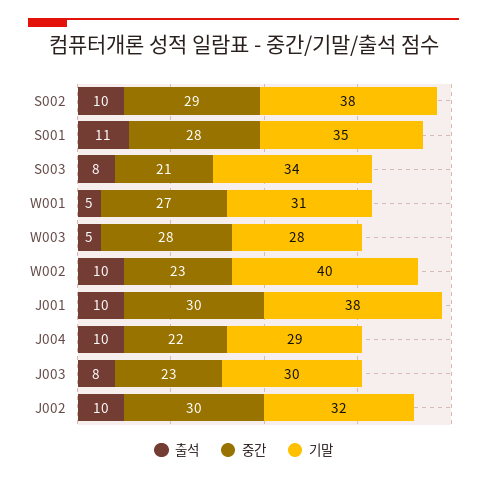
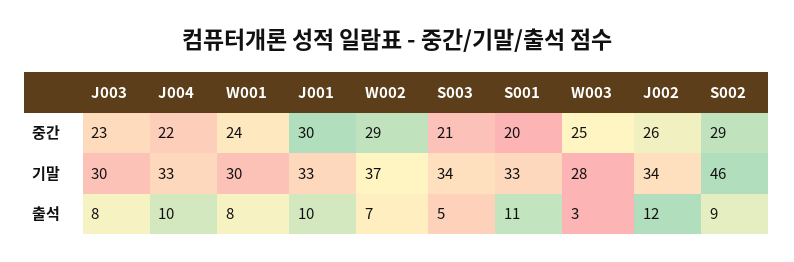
  {
    "출석": {
-     "S002": 10,
+     "S002": 9,
      "S001": 11,
-     "S003": 8,
+     "S003": 5,
-     "W001": 5,
+     "W001": 8,
-     "W003": 5,
+     "W003": 3,
-     "W002": 10,
+     "W002": 7,
      "J001": 10,
      "J004": 10,
      "J003": 8,
-     "J002": 10
+     "J002": 12
    },
    "중간": {
      "S002": 29,
-     "S001": 28,
+     "S001": 20,
      "S003": 21,
-     "W001": 27,
+     "W001": 24,
-     "W003": 28,
+     "W003": 25,
-     "W002": 23,
+     "W002": 29,
      "J001": 30,
      "J004": 22,
      "J003": 23,
-     "J002": 30
+     "J002": 26
    },
    "기말": {
-     "S002": 38,
+     "S002": 46,
-     "S001": 35,
+     "S001": 33,
      "S003": 34,
-     "W001": 31,
+     "W001": 30,
      "W003": 28,
-     "W002": 40,
+     "W002": 37,
-     "J001": 38,
+     "J001": 33,
-     "J004": 29,
+     "J004": 33,
      "J003": 30,
-     "J002": 32
+     "J002": 34
    }
  }

